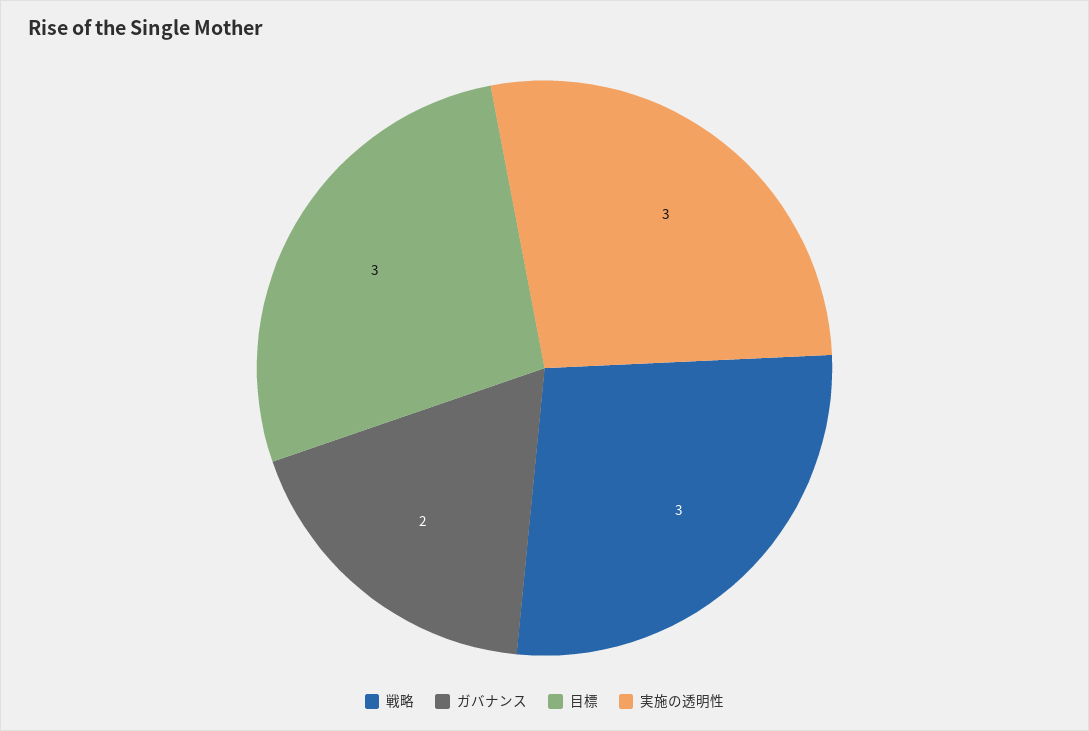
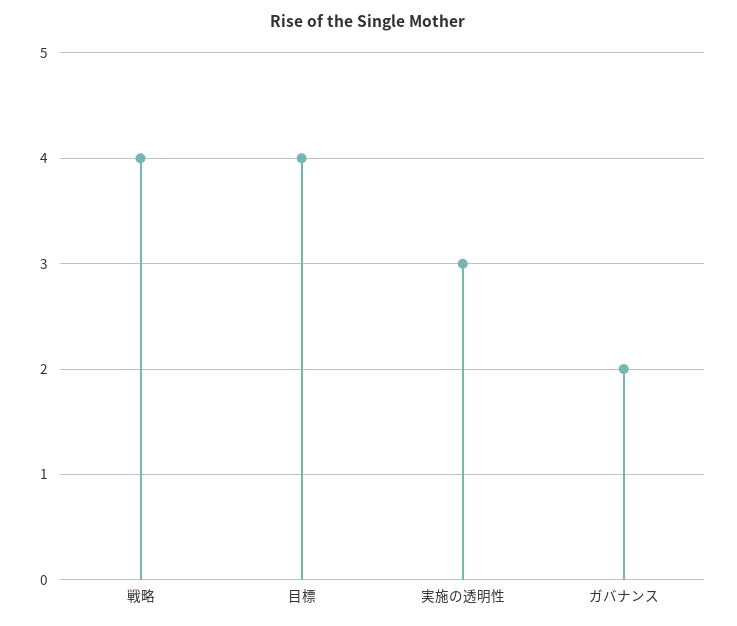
  {
-   "戦略": 3,
+   "戦略": 4,
    "ガバナンス": 2,
-   "目標": 3,
+   "目標": 4,
    "実施の透明性": 3
  }

